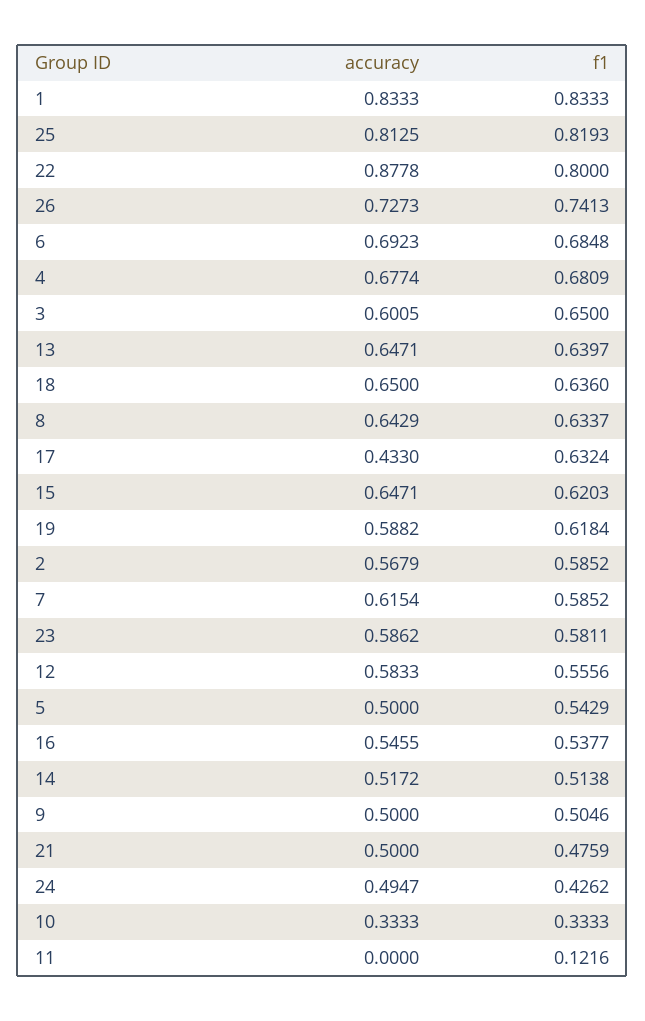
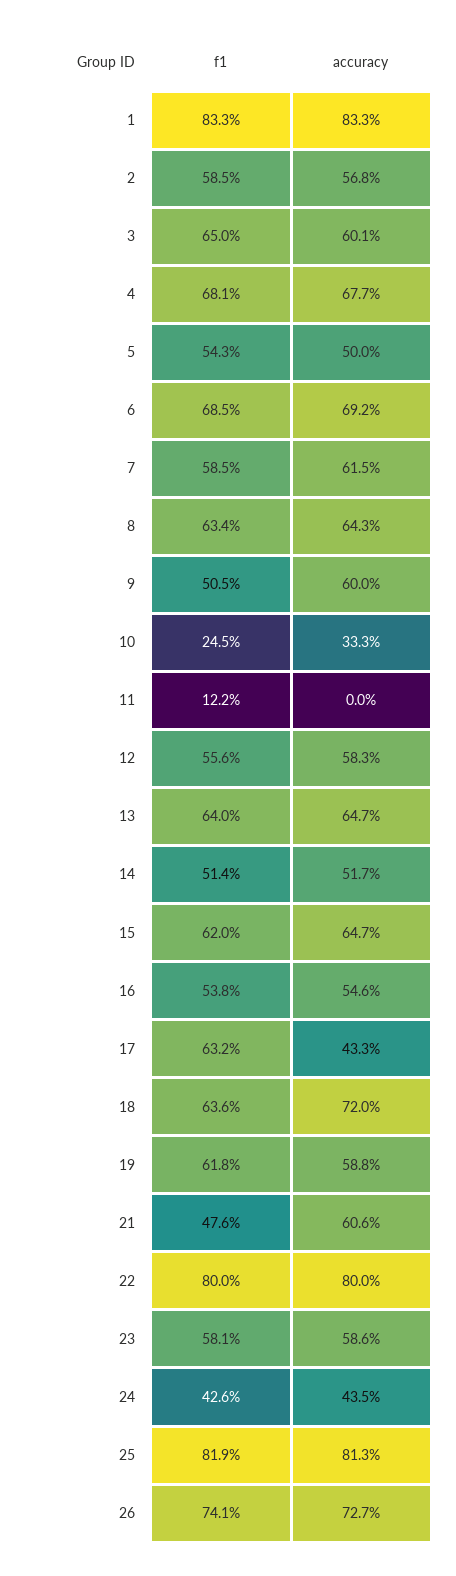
  {
    "accuracy": {
      "1": 0.8333,
      "25": 0.8125,
-     "22": 0.8778,
+     "22": 0.8,
      "26": 0.7273,
      "6": 0.6923,
      "4": 0.6774,
      "3": 0.6005,
      "13": 0.6471,
-     "18": 0.65,
+     "18": 0.72,
      "8": 0.6429,
      "17": 0.433,
      "15": 0.6471,
      "19": 0.5882,
      "2": 0.5679,
      "7": 0.6154,
      "23": 0.5862,
      "12": 0.5833,
      "5": 0.5,
      "16": 0.5455,
      "14": 0.5172,
-     "9": 0.5,
+     "9": 0.6,
-     "21": 0.5,
+     "21": 0.606,
-     "24": 0.4947,
+     "24": 0.435,
      "10": 0.3333,
      "11": 0
    },
    "f1": {
      "1": 0.8333,
      "25": 0.8193,
      "22": 0.8,
      "26": 0.7413,
      "6": 0.6848,
      "4": 0.6809,
      "3": 0.65,
      "13": 0.6397,
      "18": 0.636,
      "8": 0.6337,
      "17": 0.6324,
      "15": 0.6203,
      "19": 0.6184,
      "2": 0.5852,
      "7": 0.5852,
      "23": 0.5811,
      "12": 0.5556,
      "5": 0.5429,
      "16": 0.5377,
      "14": 0.5138,
      "9": 0.5046,
      "21": 0.4759,
      "24": 0.4262,
-     "10": 0.3333,
+     "10": 0.245,
      "11": 0.1216
    }
  }

